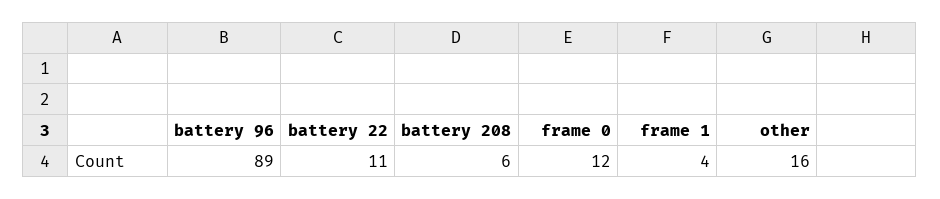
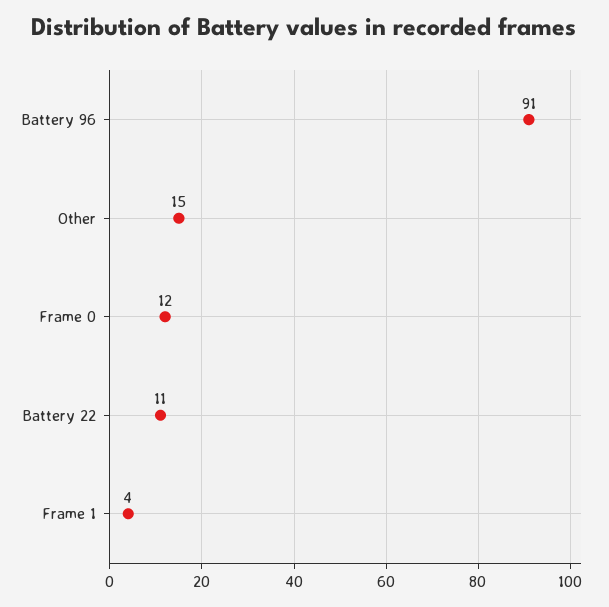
  {
-   "battery 96": 89,
+   "battery 96": 91,
    "battery 22": 11,
-   "battery 208": 6,
    "frame 0": 12,
    "frame 1": 4,
-   "other": 16
+   "other": 15
  }

